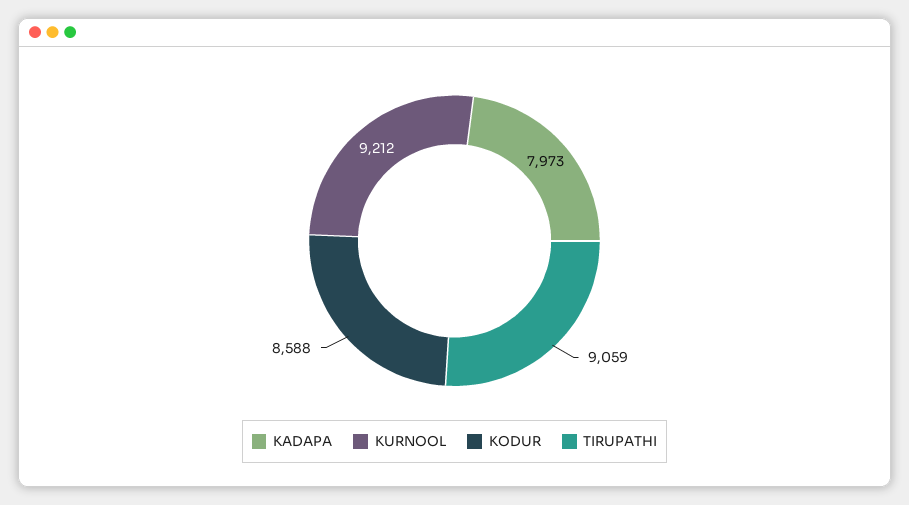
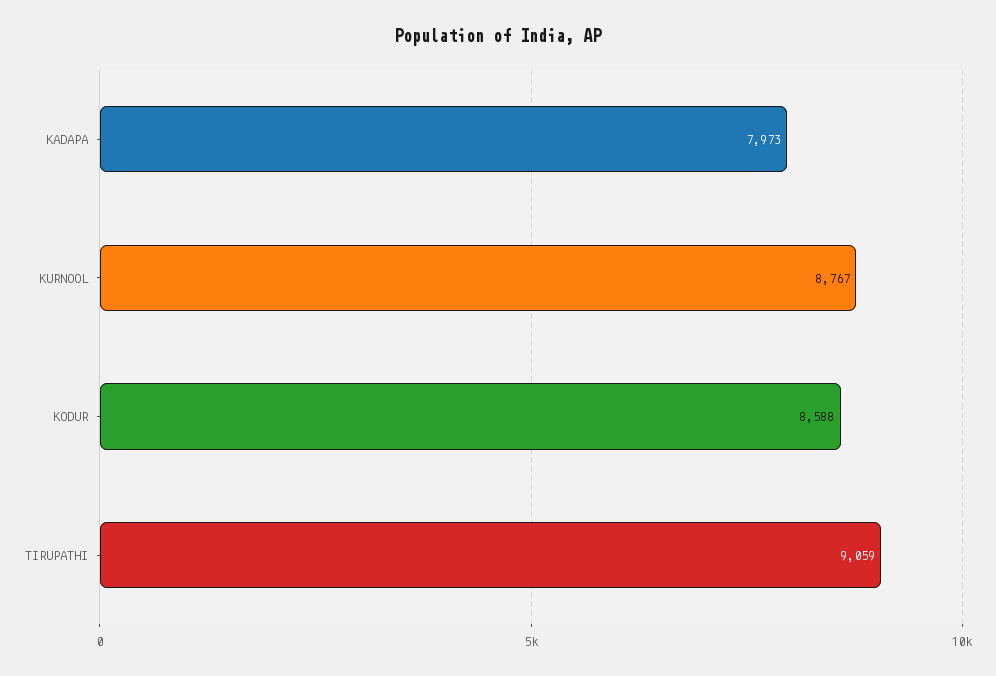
  {
    "KADAPA": 7973,
-   "KURNOOL": 9212,
+   "KURNOOL": 8767,
    "KODUR": 8588,
    "TIRUPATHI": 9059
  }

